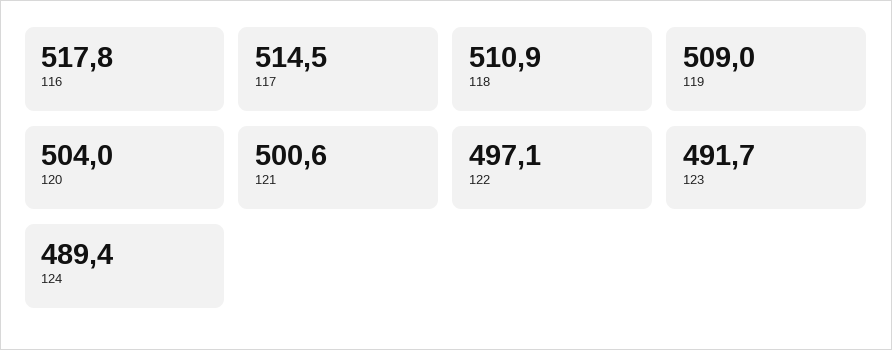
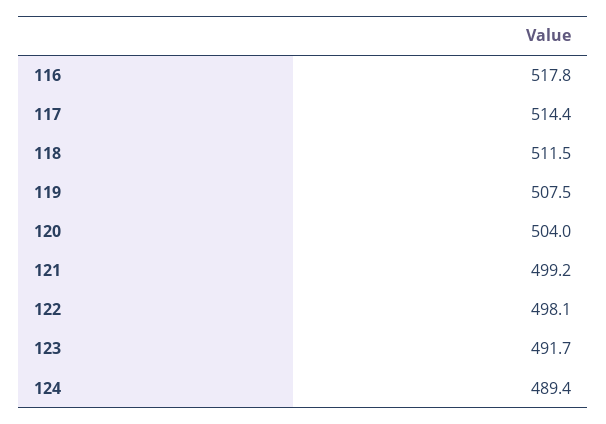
  {
    "116": 517.8,
-   "117": 514.5,
+   "117": 514.4,
-   "118": 510.9,
+   "118": 511.5,
-   "119": 509,
+   "119": 507.5,
    "120": 504,
-   "121": 500.6,
+   "121": 499.2,
-   "122": 497.1,
+   "122": 498.1,
    "123": 491.7,
    "124": 489.4
  }

